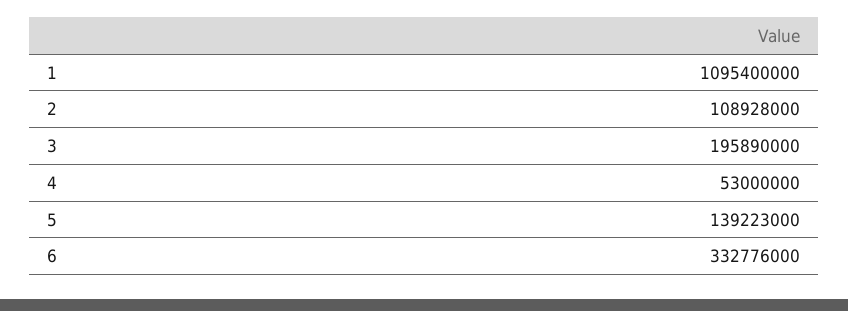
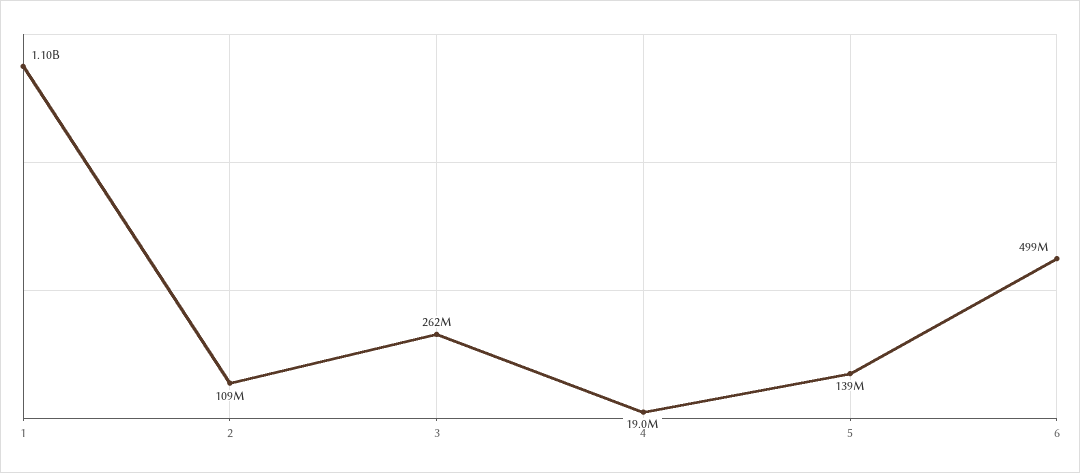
  {
    "1": 1095400000,
    "2": 108928000,
-   "3": 195890000,
+   "3": 262000000,
-   "4": 53000000,
+   "4": 19000000,
    "5": 139223000,
-   "6": 332776000
+   "6": 499000000
  }

